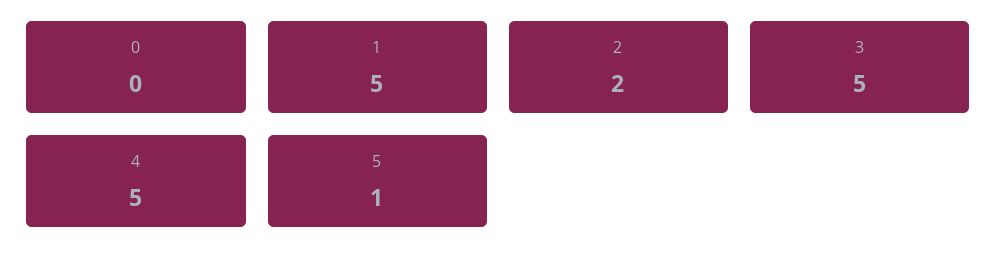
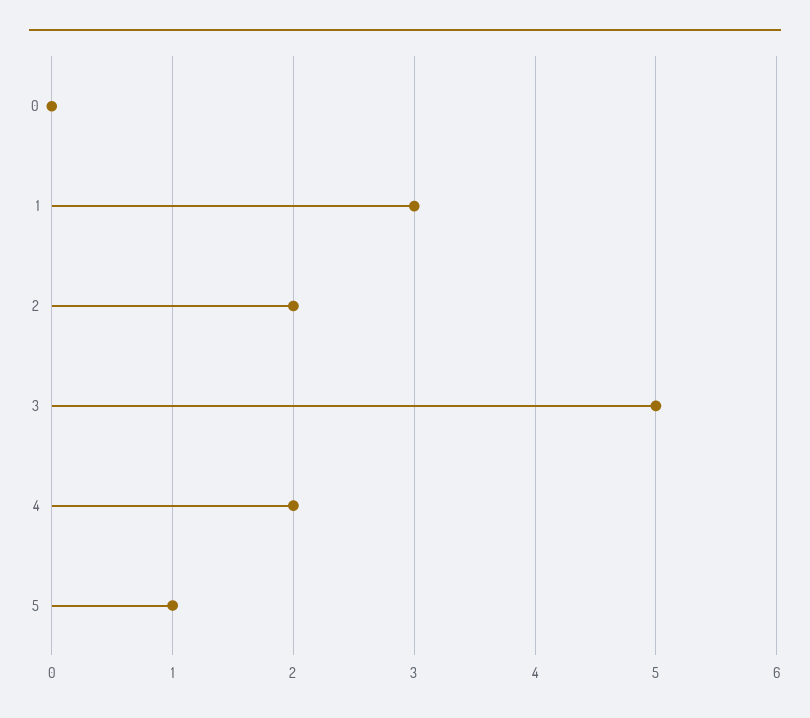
  {
    "0": 0,
-   "1": 5,
+   "1": 3,
    "2": 2,
    "3": 5,
-   "4": 5,
+   "4": 2,
    "5": 1
  }

